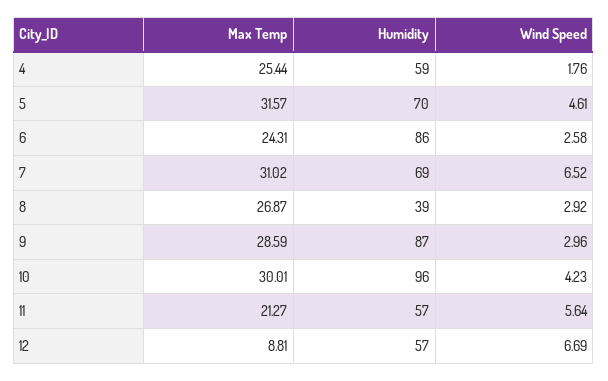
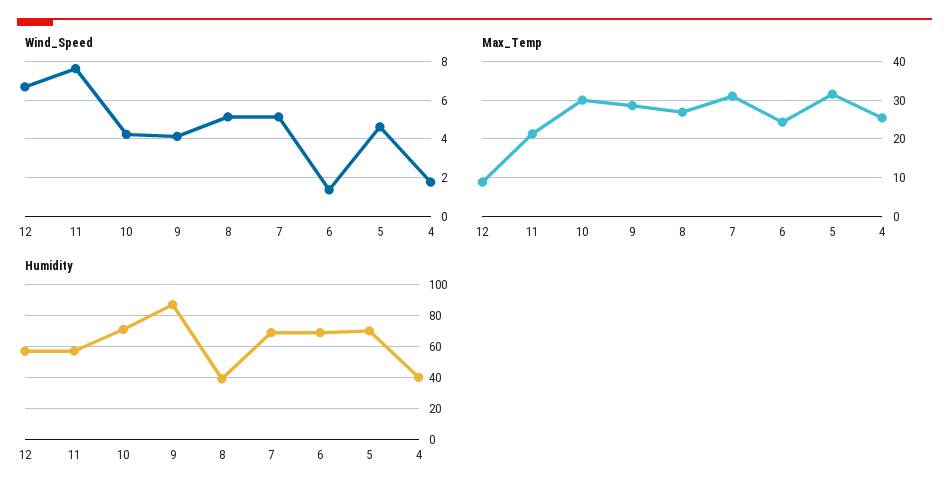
  {
    "Max Temp": {
      "4": 25.44,
      "5": 31.57,
      "6": 24.31,
      "7": 31.02,
      "8": 26.87,
      "9": 28.59,
      "10": 30.01,
      "11": 21.27,
      "12": 8.81
    },
    "Humidity": {
-     "4": 59,
+     "4": 40,
      "5": 70,
-     "6": 86,
+     "6": 70,
      "7": 69,
      "8": 39,
      "9": 87,
-     "10": 96,
+     "10": 70,
      "11": 57,
      "12": 57
    },
    "Wind Speed": {
      "4": 1.76,
      "5": 4.61,
-     "6": 2.58,
+     "6": 1.5,
-     "7": 6.52,
+     "7": 5,
-     "8": 2.92,
+     "8": 5,
-     "9": 2.96,
+     "9": 4,
      "10": 4.23,
-     "11": 5.64,
+     "11": 7.5,
      "12": 6.69
    }
  }

